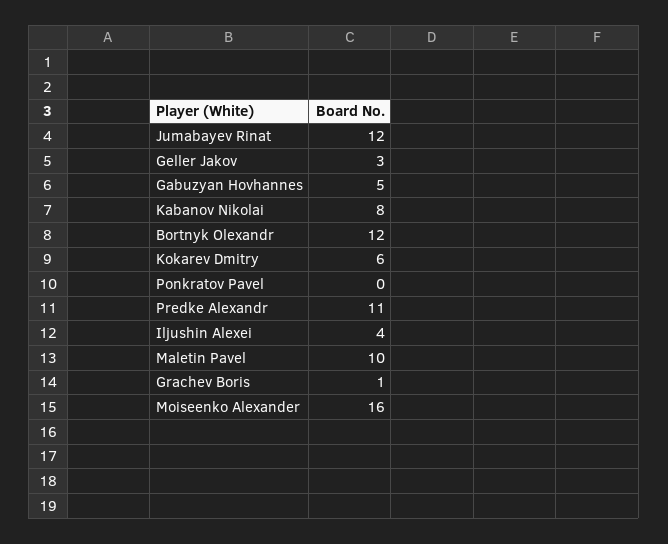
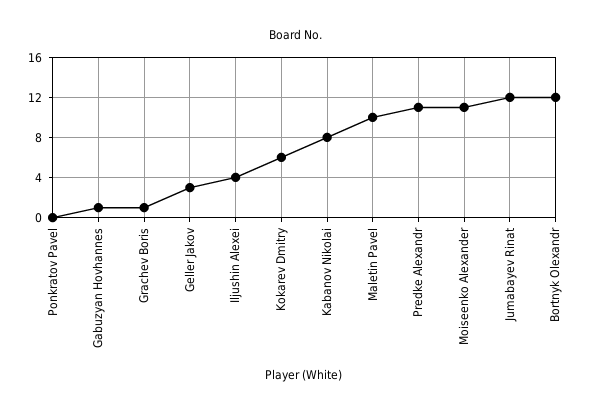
  {
    "Jumabayev Rinat": 12,
    "Geller Jakov": 3,
-   "Gabuzyan Hovhannes": 5,
+   "Gabuzyan Hovhannes": 1,
    "Kabanov Nikolai": 8,
    "Bortnyk Olexandr": 12,
    "Kokarev Dmitry": 6,
    "Ponkratov Pavel": 0,
    "Predke Alexandr": 11,
    "Iljushin Alexei": 4,
    "Maletin Pavel": 10,
    "Grachev Boris": 1,
-   "Moiseenko Alexander": 16
+   "Moiseenko Alexander": 11
  }

